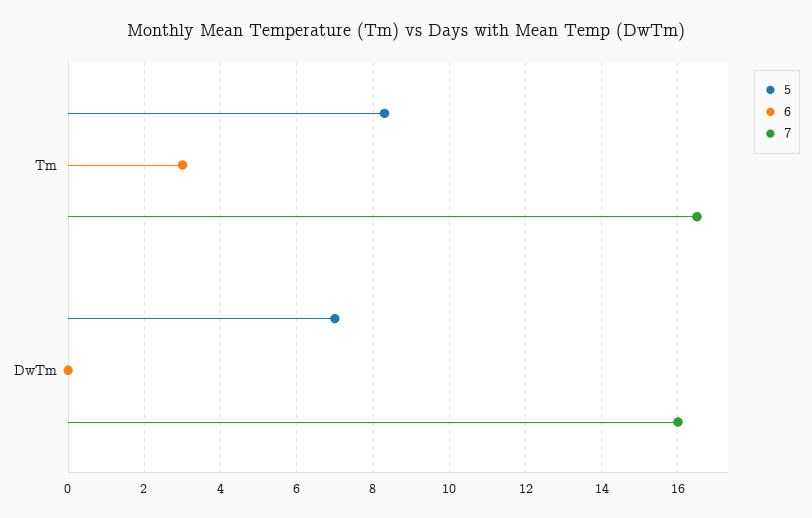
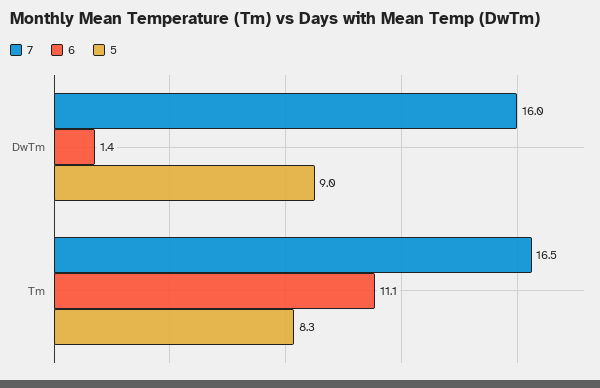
  {
    "5": {
      "Tm": 8.3,
-     "DwTm": 7
+     "DwTm": 9
    },
    "6": {
-     "Tm": 3,
+     "Tm": 11.1,
-     "DwTm": 0
+     "DwTm": 1.4
    },
    "7": {
      "Tm": 16.5,
      "DwTm": 16
    }
  }

